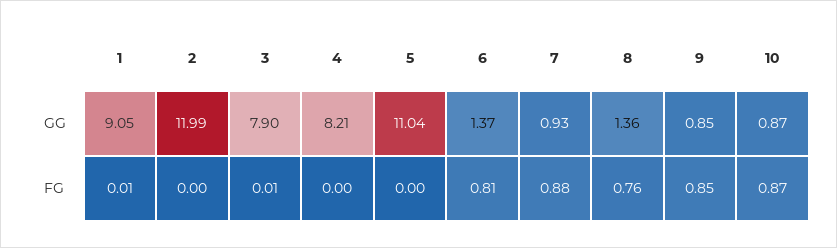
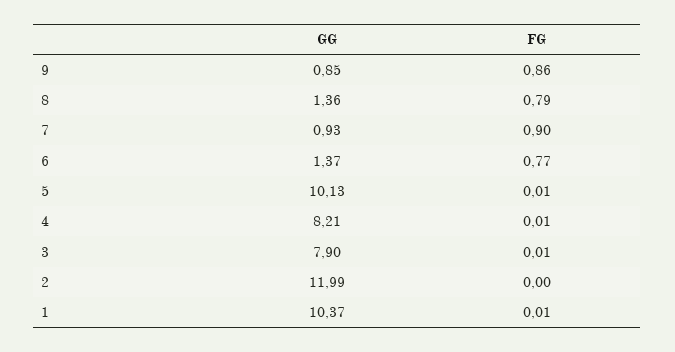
  {
    "1": {
-     "GG": 9.05,
+     "GG": 10.37,
      "FG": 0.01
    },
    "2": {
      "GG": 11.99,
      "FG": 0
    },
    "3": {
      "GG": 7.9,
      "FG": 0.01
    },
    "4": {
      "GG": 8.21,
-     "FG": 0
+     "FG": 0.01
    },
    "5": {
-     "GG": 11.04,
+     "GG": 10.13,
-     "FG": 0
+     "FG": 0.01
    },
    "6": {
      "GG": 1.37,
-     "FG": 0.81
+     "FG": 0.77
    },
    "7": {
      "GG": 0.93,
-     "FG": 0.88
+     "FG": 0.9
    },
    "8": {
      "GG": 1.36,
-     "FG": 0.76
+     "FG": 0.79
    },
    "9": {
      "GG": 0.85,
-     "FG": 0.85
+     "FG": 0.86
-   },
+   }
-   "10": {
-     "GG": 0.87,
-     "FG": 0.87
-   }
  }

